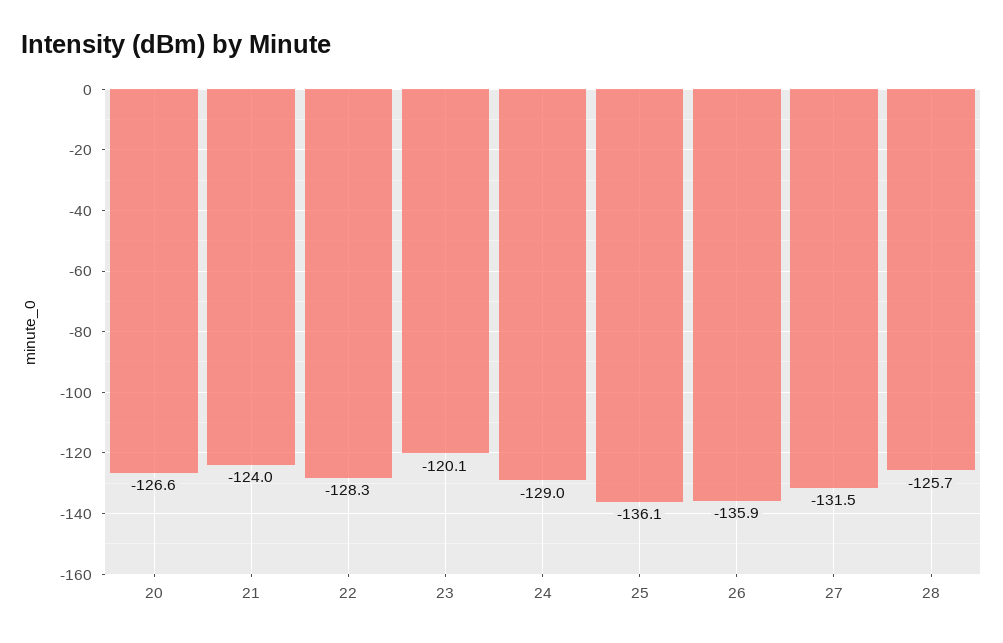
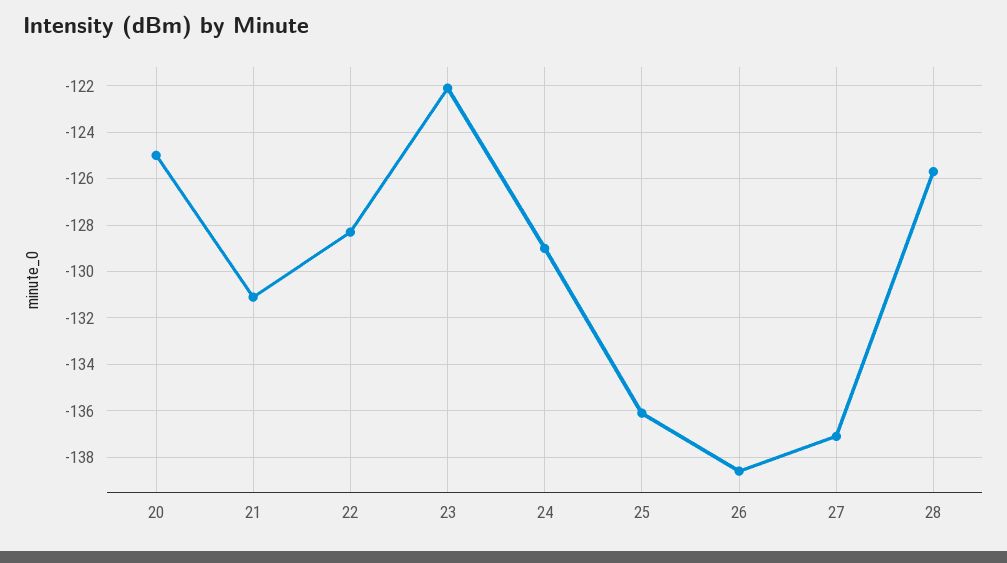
  {
-   "20": -126.6,
+   "20": -125,
-   "21": -124,
+   "21": -131,
    "22": -128.3,
-   "23": -120.1,
+   "23": -122,
    "24": -129,
    "25": -136.1,
-   "26": -135.9,
+   "26": -138.5,
-   "27": -131.5,
+   "27": -137,
    "28": -125.7
  }

